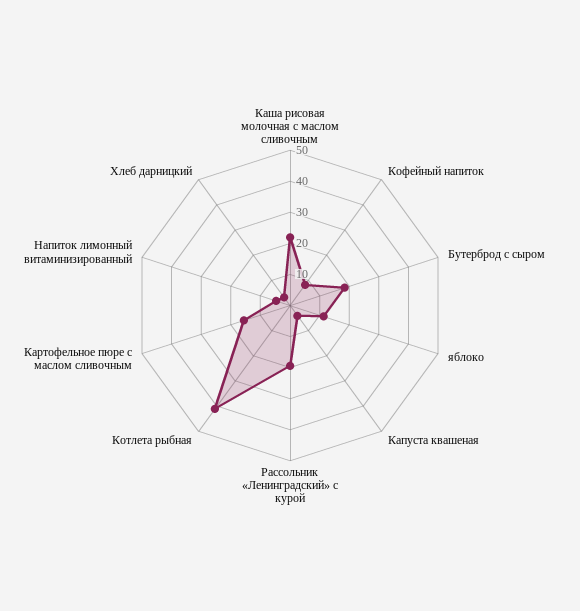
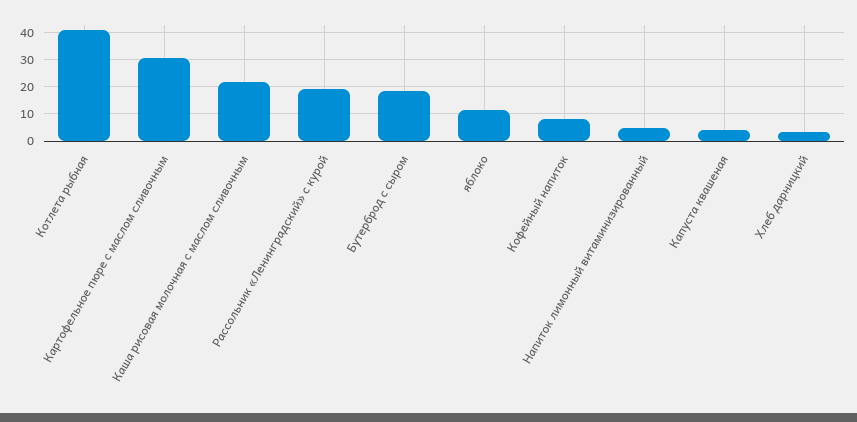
  {
    "Каша рисовая молочная с маслом сливочным": 22.5,
    "Кофейный напиток": 7.5,
    "Бутерброд с сыром": 17.5,
    "яблоко": 12.5,
    "Капуста квашеная": 5,
    "Рассольник «Ленинградский» с курой": 20,
    "Котлета рыбная": 40,
-   "Картофельное пюре с маслом сливочным": 15,
+   "Картофельное пюре с маслом сливочным": 30,
    "Напиток лимонный витаминизированный": 5,
    "Хлеб дарницкий": 2.5
  }

